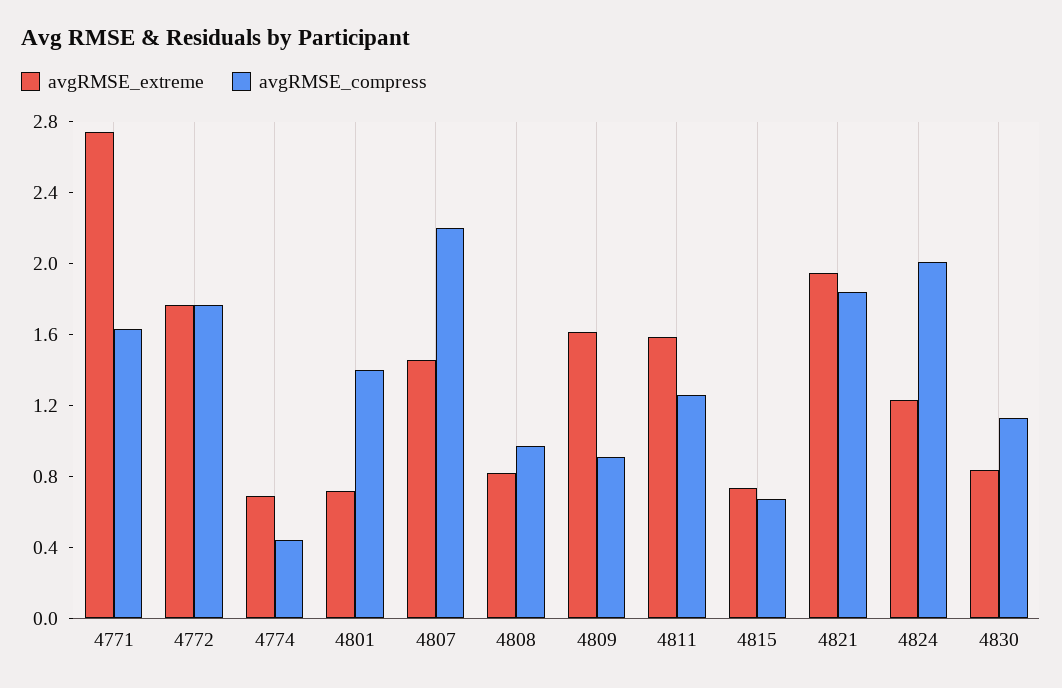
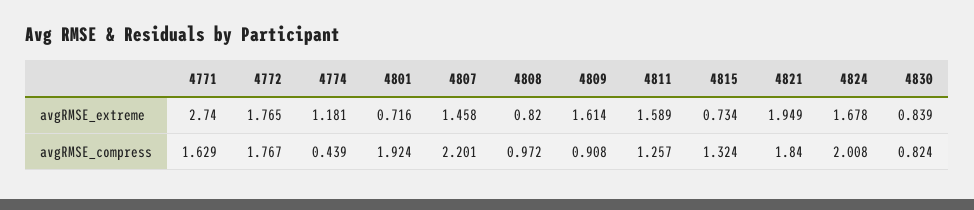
  {
    "avgRMSE_extreme": {
      "4771": 2.74,
      "4772": 1.765,
-     "4774": 0.7,
+     "4774": 1.181,
      "4801": 0.716,
      "4807": 1.458,
      "4808": 0.82,
      "4809": 1.614,
      "4811": 1.589,
      "4815": 0.734,
      "4821": 1.949,
-     "4824": 1.2,
+     "4824": 1.678,
      "4830": 0.839
    },
    "avgRMSE_compress": {
      "4771": 1.629,
      "4772": 1.767,
      "4774": 0.439,
-     "4801": 1.4,
+     "4801": 1.924,
      "4807": 2.201,
      "4808": 0.972,
      "4809": 0.908,
      "4811": 1.257,
-     "4815": 0.7,
+     "4815": 1.324,
      "4821": 1.84,
      "4824": 2.008,
-     "4830": 1.1
+     "4830": 0.824
    }
  }

